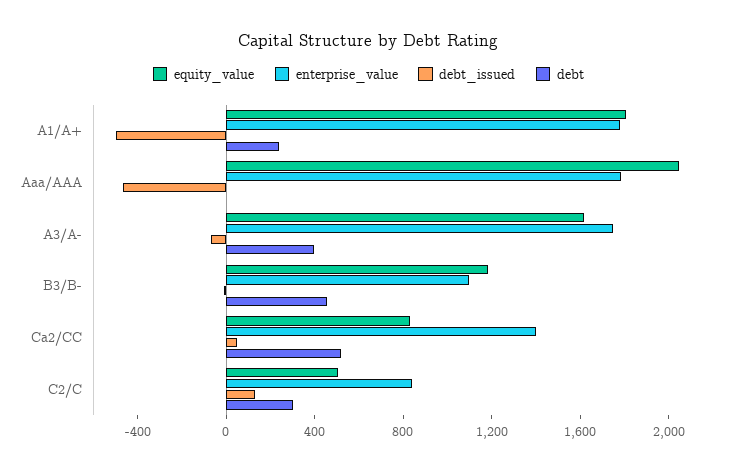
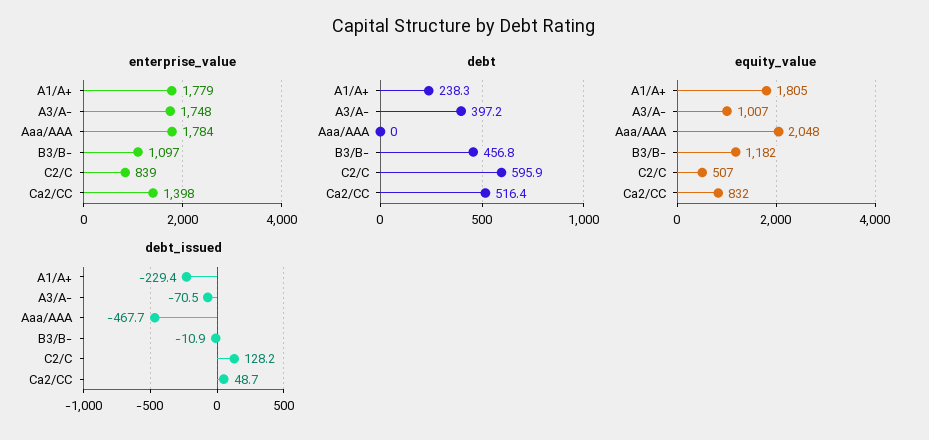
  {
    "equity_value": {
      "A1/A+": 1805,
      "Aaa/AAA": 2048,
-     "A3/A-": 1600,
+     "A3/A-": 1007,
      "B3/B-": 1182,
      "Ca2/CC": 832,
      "C2/C": 507
    },
    "enterprise_value": {
      "A1/A+": 1779,
      "Aaa/AAA": 1784,
      "A3/A-": 1748,
      "B3/B-": 1097,
      "Ca2/CC": 1398,
      "C2/C": 839
    },
    "debt_issued": {
-     "A1/A+": -500,
+     "A1/A+": -229.4,
      "Aaa/AAA": -467.7,
      "A3/A-": -70.5,
      "B3/B-": -10.9,
      "Ca2/CC": 48.7,
      "C2/C": 128.2
    },
    "debt": {
      "A1/A+": 238.3,
      "Aaa/AAA": 0,
      "A3/A-": 397.2,
      "B3/B-": 456.8,
      "Ca2/CC": 516.4,
-     "C2/C": 300
+     "C2/C": 595.9
    }
  }

